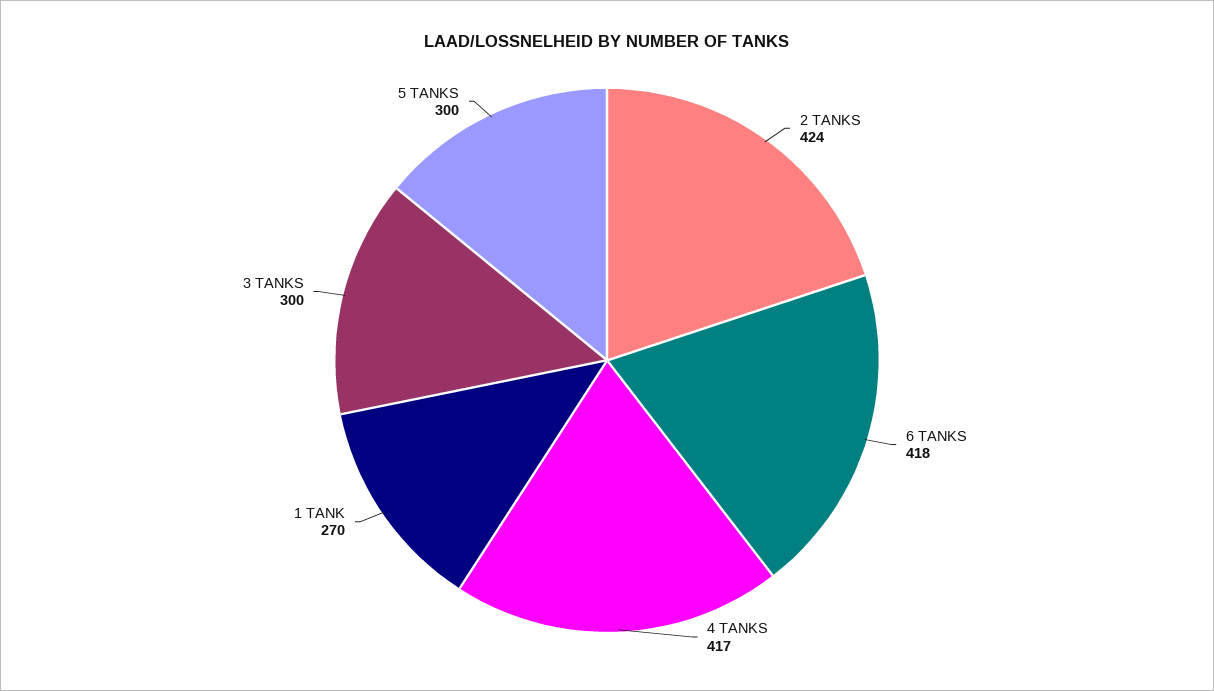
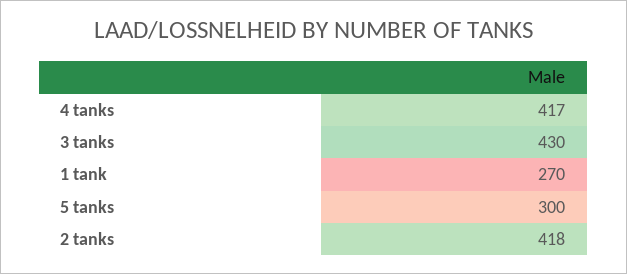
  {
-   "2 TANKS": 424,
+   "2 TANKS": 418,
-   "6 TANKS": 418,
    "4 TANKS": 417,
    "1 TANK": 270,
-   "3 TANKS": 300,
+   "3 TANKS": 430,
    "5 TANKS": 300
  }

